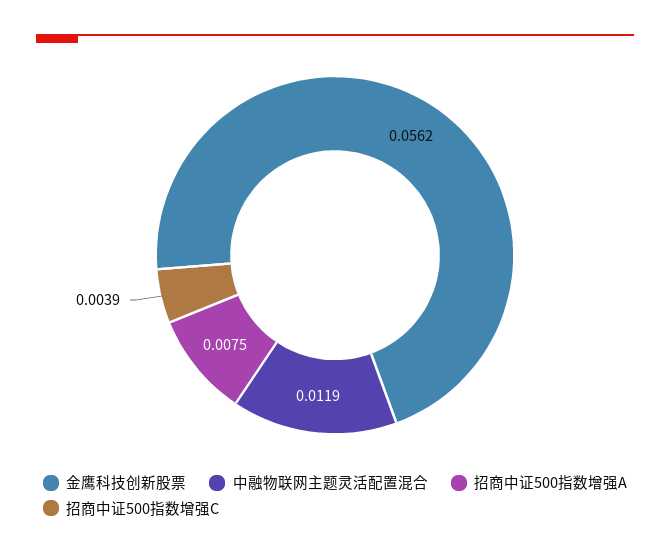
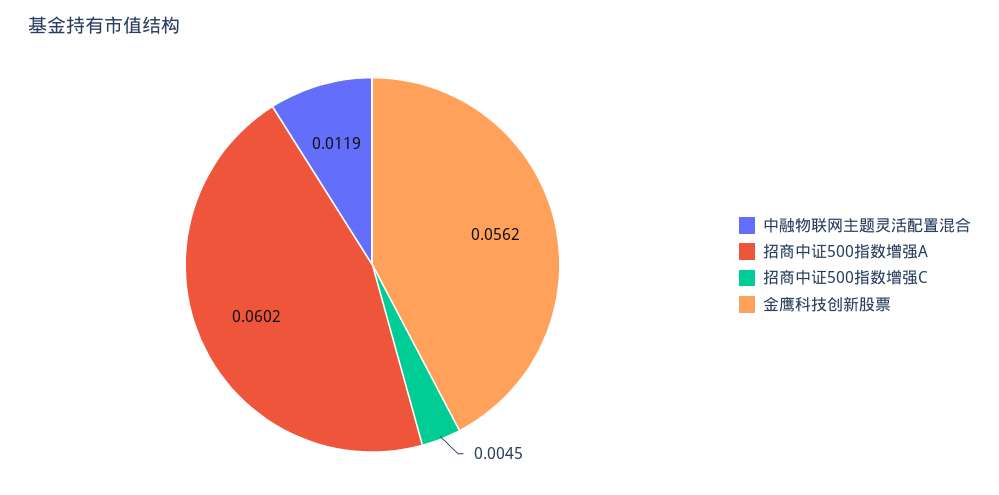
  {
    "金鹰科技创新股票": 0.0562,
    "中融物联网主题灵活配置混合": 0.0119,
-   "招商中证500指数增强A": 0.0075,
+   "招商中证500指数增强A": 0.0602,
-   "招商中证500指数增强C": 0.0039
+   "招商中证500指数增强C": 0.0045
  }

